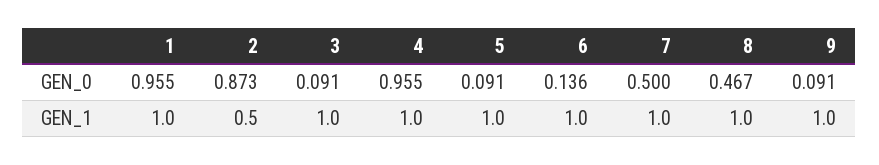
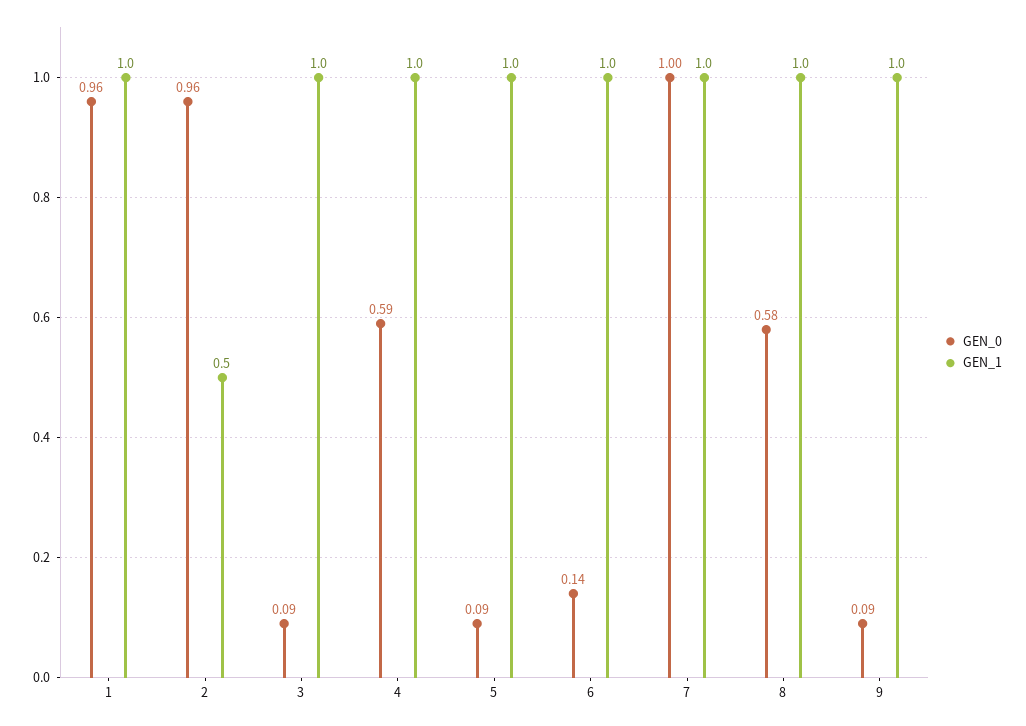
  {
    "GEN_0": {
      "1": 0.955,
-     "2": 0.873,
+     "2": 0.96,
      "3": 0.091,
-     "4": 0.955,
+     "4": 0.59,
      "5": 0.091,
      "6": 0.136,
-     "7": 0.5,
+     "7": 1,
-     "8": 0.467,
+     "8": 0.58,
      "9": 0.091
    },
    "GEN_1": {
      "1": 1,
      "2": 0.5,
      "3": 1,
      "4": 1,
      "5": 1,
      "6": 1,
      "7": 1,
      "8": 1,
      "9": 1
    }
  }

